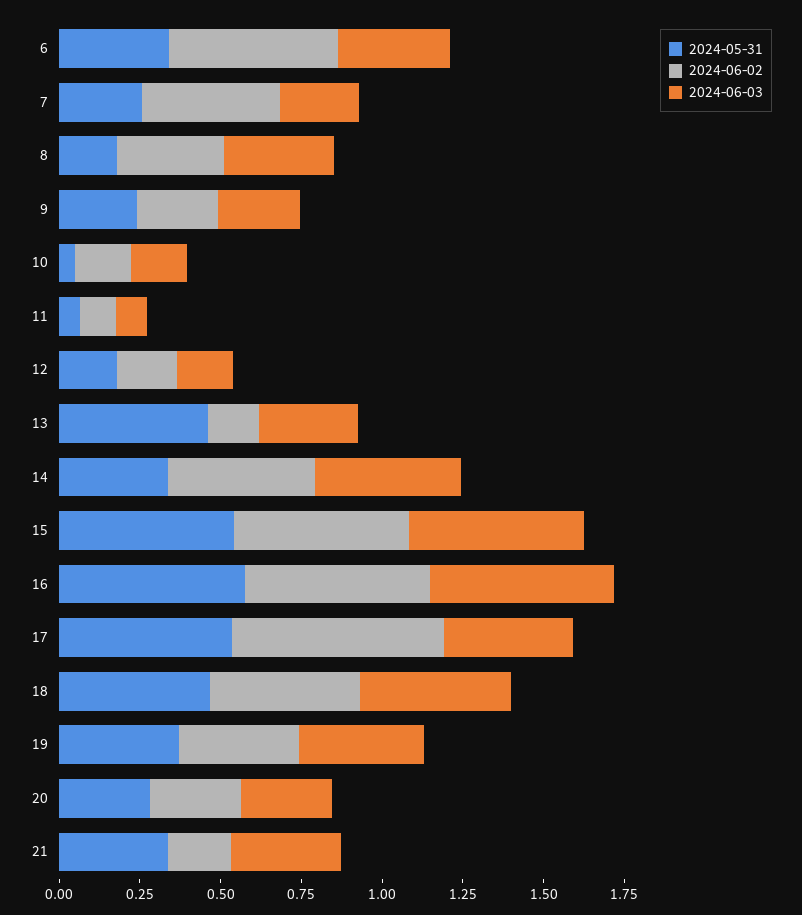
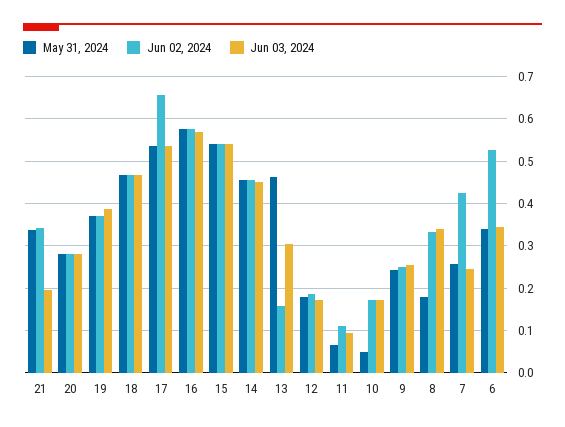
  {
    "2024-05-31": {
      "6": 0.34,
      "7": 0.26,
      "8": 0.18,
      "9": 0.24,
      "10": 0.04,
      "11": 0.06,
      "12": 0.18,
      "13": 0.46,
-     "14": 0.35,
+     "14": 0.46,
      "15": 0.54,
      "16": 0.58,
      "17": 0.54,
      "18": 0.46,
      "19": 0.38,
      "20": 0.28,
      "21": 0.34
    },
    "2024-06-02": {
      "6": 0.52,
      "7": 0.42,
      "8": 0.34,
      "9": 0.24,
      "10": 0.18,
      "11": 0.12,
      "12": 0.18,
      "13": 0.16,
      "14": 0.46,
      "15": 0.54,
      "16": 0.58,
      "17": 0.66,
      "18": 0.46,
      "19": 0.38,
      "20": 0.28,
-     "21": 0.2
+     "21": 0.34
    },
    "2024-06-03": {
      "6": 0.34,
      "7": 0.24,
      "8": 0.34,
      "9": 0.26,
      "10": 0.18,
      "11": 0.1,
      "12": 0.18,
      "13": 0.3,
      "14": 0.46,
      "15": 0.54,
      "16": 0.56,
-     "17": 0.4,
+     "17": 0.54,
      "18": 0.46,
      "19": 0.38,
      "20": 0.28,
-     "21": 0.35
+     "21": 0.2
    }
  }

